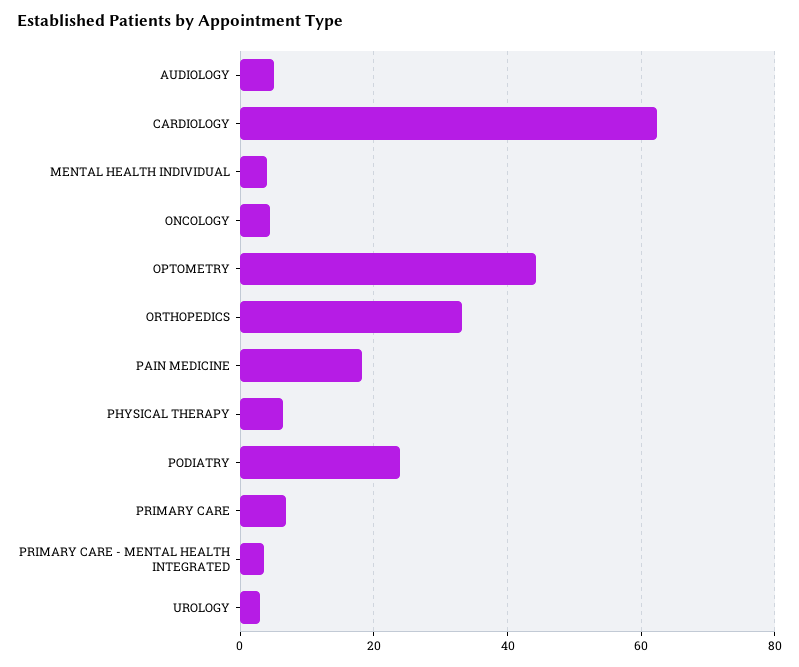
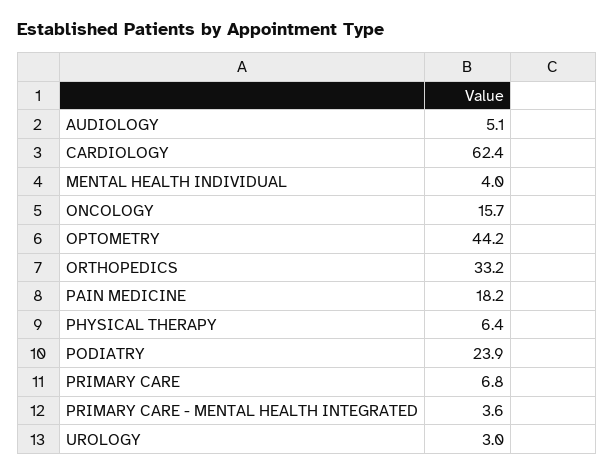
  {
    "AUDIOLOGY": 5.1,
    "CARDIOLOGY": 62.4,
    "MENTAL HEALTH INDIVIDUAL": 4,
-   "ONCOLOGY": 4,
+   "ONCOLOGY": 15.7,
    "OPTOMETRY": 44.2,
    "ORTHOPEDICS": 33.2,
    "PAIN MEDICINE": 18.2,
    "PHYSICAL THERAPY": 6.4,
    "PODIATRY": 23.9,
    "PRIMARY CARE": 6.8,
    "PRIMARY CARE - MENTAL HEALTH INTEGRATED": 3.6,
    "UROLOGY": 3
  }

